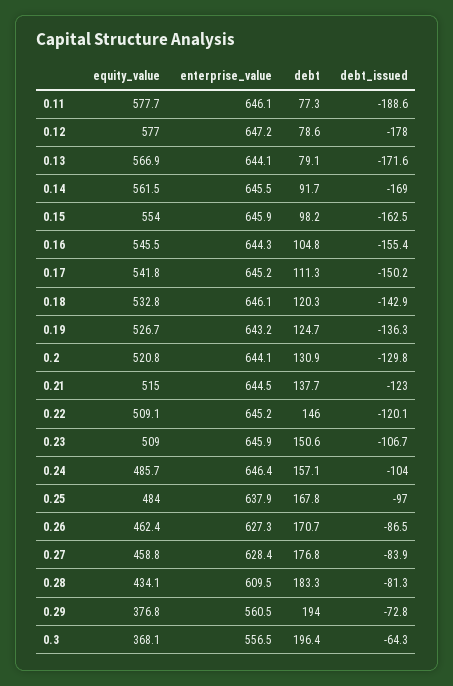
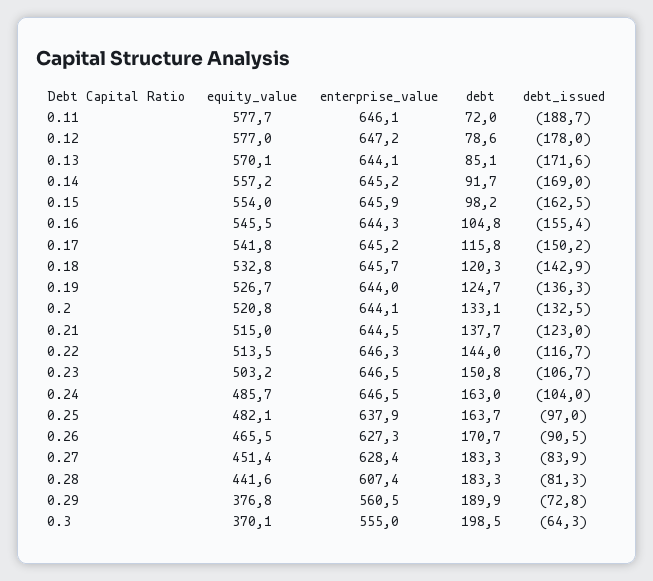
  {
    "equity_value": {
      "0.11": 577.7,
      "0.12": 577,
-     "0.13": 566.9,
+     "0.13": 570.1,
-     "0.14": 561.5,
+     "0.14": 557.2,
      "0.15": 554,
      "0.16": 545.5,
      "0.17": 541.8,
      "0.18": 532.8,
      "0.19": 526.7,
      "0.2": 520.8,
      "0.21": 515,
-     "0.22": 509.1,
+     "0.22": 513.5,
-     "0.23": 509,
+     "0.23": 503.2,
      "0.24": 485.7,
-     "0.25": 484,
+     "0.25": 482.1,
-     "0.26": 462.4,
+     "0.26": 465.5,
-     "0.27": 458.8,
+     "0.27": 451.4,
-     "0.28": 434.1,
+     "0.28": 441.6,
      "0.29": 376.8,
-     "0.3": 368.1
+     "0.3": 370.1
    },
    "enterprise_value": {
      "0.11": 646.1,
      "0.12": 647.2,
      "0.13": 644.1,
-     "0.14": 645.5,
+     "0.14": 645.2,
      "0.15": 645.9,
      "0.16": 644.3,
      "0.17": 645.2,
-     "0.18": 646.1,
+     "0.18": 645.7,
-     "0.19": 643.2,
+     "0.19": 644,
      "0.2": 644.1,
      "0.21": 644.5,
-     "0.22": 645.2,
+     "0.22": 646.3,
-     "0.23": 645.9,
+     "0.23": 646.5,
-     "0.24": 646.4,
+     "0.24": 646.5,
      "0.25": 637.9,
      "0.26": 627.3,
      "0.27": 628.4,
-     "0.28": 609.5,
+     "0.28": 607.4,
      "0.29": 560.5,
-     "0.3": 556.5
+     "0.3": 555
    },
    "debt": {
-     "0.11": 77.3,
+     "0.11": 72,
      "0.12": 78.6,
-     "0.13": 79.1,
+     "0.13": 85.1,
      "0.14": 91.7,
      "0.15": 98.2,
      "0.16": 104.8,
-     "0.17": 111.3,
+     "0.17": 115.8,
      "0.18": 120.3,
      "0.19": 124.7,
-     "0.2": 130.9,
+     "0.2": 133.1,
      "0.21": 137.7,
-     "0.22": 146,
+     "0.22": 144,
-     "0.23": 150.6,
+     "0.23": 150.8,
-     "0.24": 157.1,
+     "0.24": 163,
-     "0.25": 167.8,
+     "0.25": 163.7,
      "0.26": 170.7,
-     "0.27": 176.8,
+     "0.27": 183.3,
      "0.28": 183.3,
-     "0.29": 194,
+     "0.29": 189.9,
-     "0.3": 196.4
+     "0.3": 198.5
    },
    "debt_issued": {
-     "0.11": -188.6,
+     "0.11": -188.7,
      "0.12": -178,
      "0.13": -171.6,
      "0.14": -169,
      "0.15": -162.5,
      "0.16": -155.4,
      "0.17": -150.2,
      "0.18": -142.9,
      "0.19": -136.3,
-     "0.2": -129.8,
+     "0.2": -132.5,
      "0.21": -123,
-     "0.22": -120.1,
+     "0.22": -116.7,
      "0.23": -106.7,
      "0.24": -104,
      "0.25": -97,
-     "0.26": -86.5,
+     "0.26": -90.5,
      "0.27": -83.9,
      "0.28": -81.3,
      "0.29": -72.8,
      "0.3": -64.3
    }
  }

